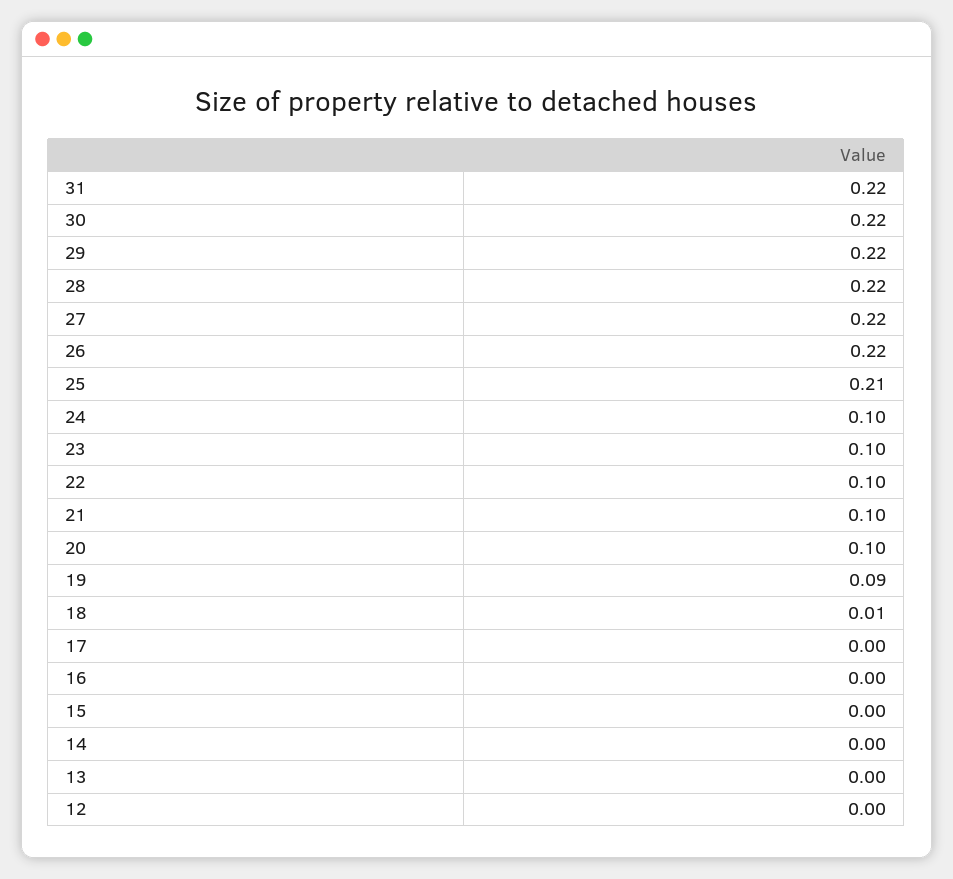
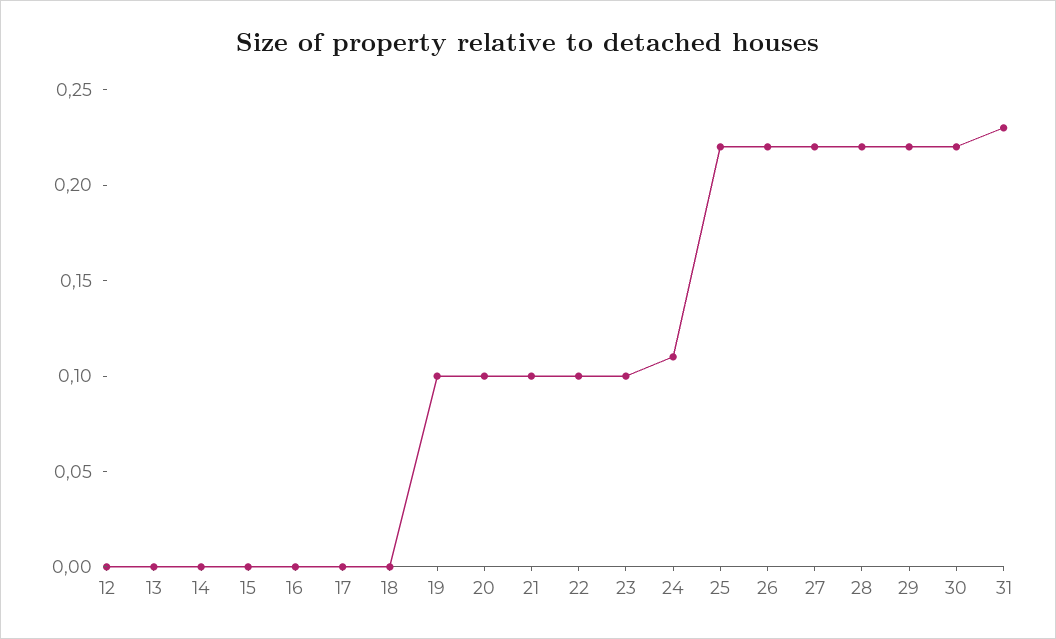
  {
-   "31": 0.22,
+   "31": 0.23,
    "30": 0.22,
    "29": 0.22,
    "28": 0.22,
    "27": 0.22,
    "26": 0.22,
-   "25": 0.21,
+   "25": 0.22,
-   "24": 0.1,
+   "24": 0.11,
    "23": 0.1,
    "22": 0.1,
    "21": 0.1,
    "20": 0.1,
-   "19": 0.09,
+   "19": 0.1,
-   "18": 0.01,
+   "18": 0,
    "17": 0,
    "16": 0,
    "15": 0,
    "14": 0,
    "13": 0,
    "12": 0
  }

